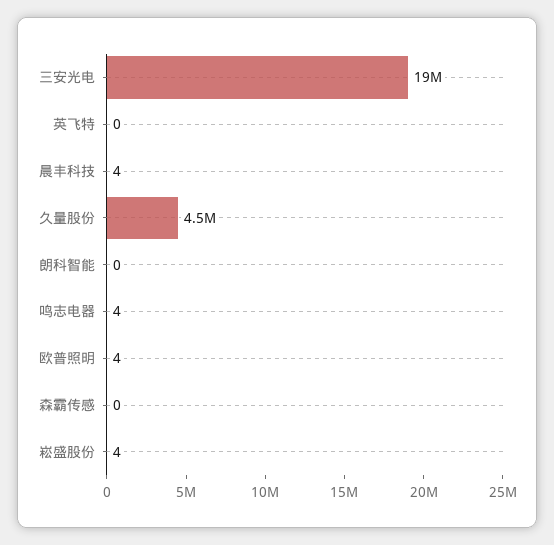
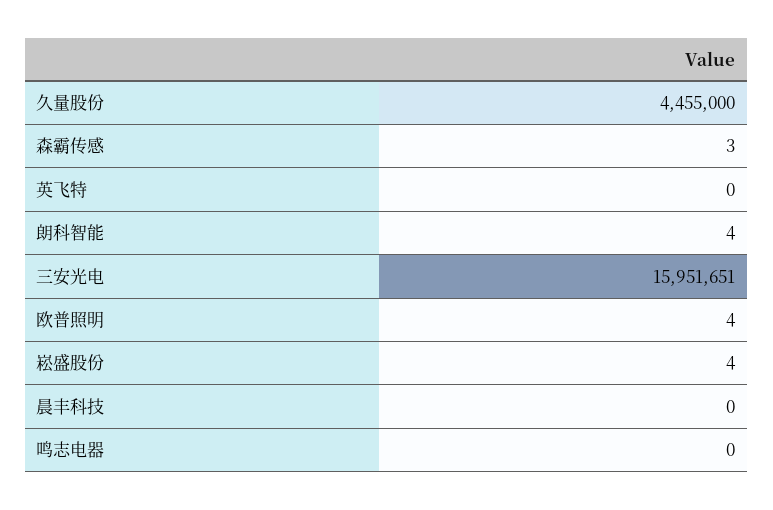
  {
-   "三安光电": 19000000,
+   "三安光电": 15951651,
    "英飞特": 0,
-   "晨丰科技": 4,
+   "晨丰科技": 0,
    "久量股份": 4455000,
-   "朗科智能": 0,
+   "朗科智能": 4,
-   "鸣志电器": 4,
+   "鸣志电器": 0,
    "欧普照明": 4,
-   "森霸传感": 0,
+   "森霸传感": 3,
    "崧盛股份": 4
  }

